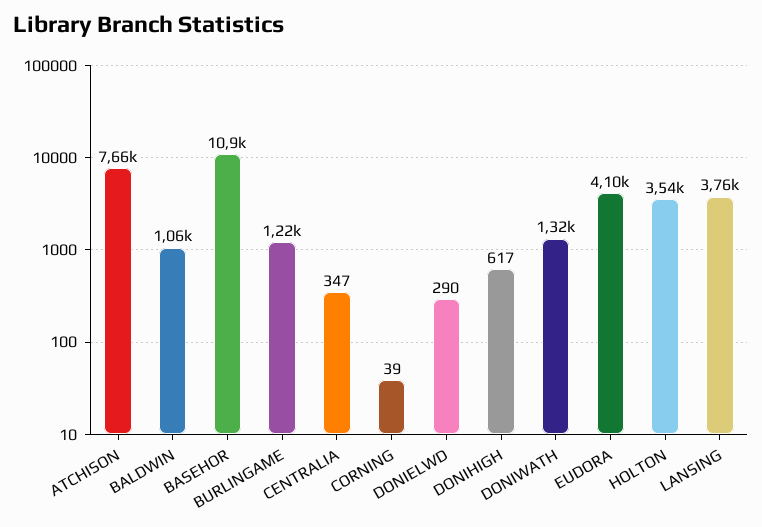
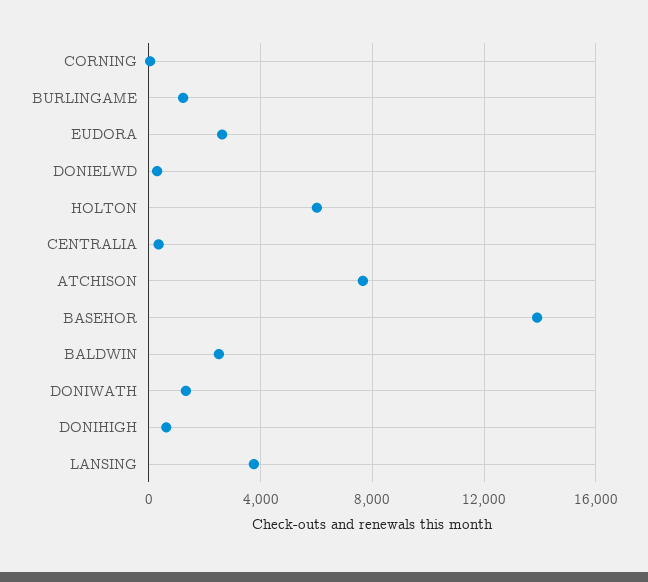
  {
    "ATCHISON": 7660,
-   "BALDWIN": 1060,
+   "BALDWIN": 2500,
-   "BASEHOR": 10900,
+   "BASEHOR": 14000,
    "BURLINGAME": 1220,
    "CENTRALIA": 347,
    "CORNING": 39,
    "DONIELWD": 290,
    "DONIHIGH": 617,
    "DONIWATH": 1320,
-   "EUDORA": 4100,
+   "EUDORA": 2500,
-   "HOLTON": 3540,
+   "HOLTON": 6000,
    "LANSING": 3760
  }

